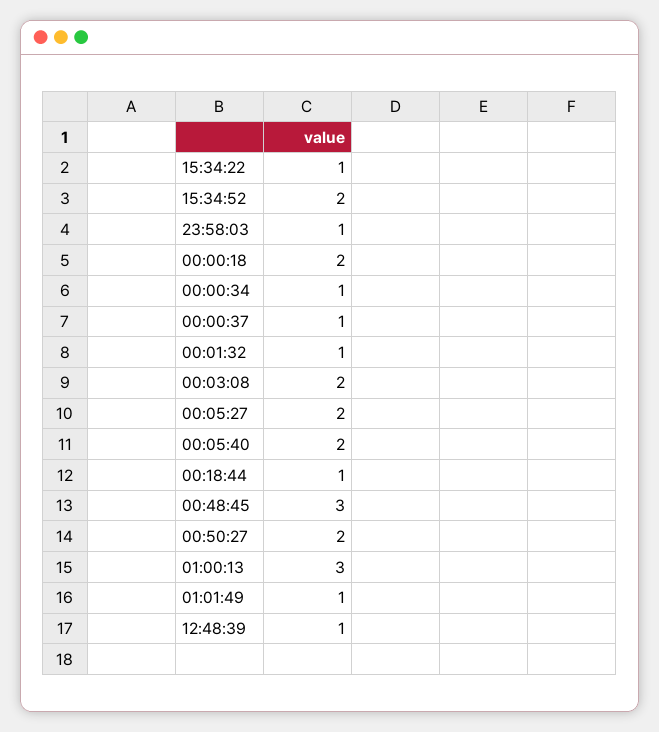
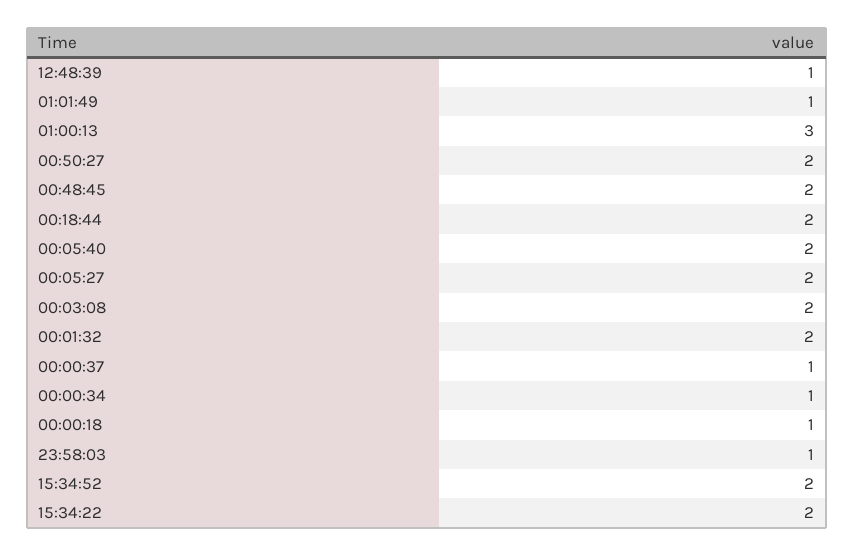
  {
-   "15:34:22": 1,
+   "15:34:22": 2,
    "15:34:52": 2,
    "23:58:03": 1,
-   "00:00:18": 2,
+   "00:00:18": 1,
    "00:00:34": 1,
    "00:00:37": 1,
-   "00:01:32": 1,
+   "00:01:32": 2,
    "00:03:08": 2,
    "00:05:27": 2,
    "00:05:40": 2,
-   "00:18:44": 1,
+   "00:18:44": 2,
-   "00:48:45": 3,
+   "00:48:45": 2,
    "00:50:27": 2,
    "01:00:13": 3,
    "01:01:49": 1,
    "12:48:39": 1
  }

